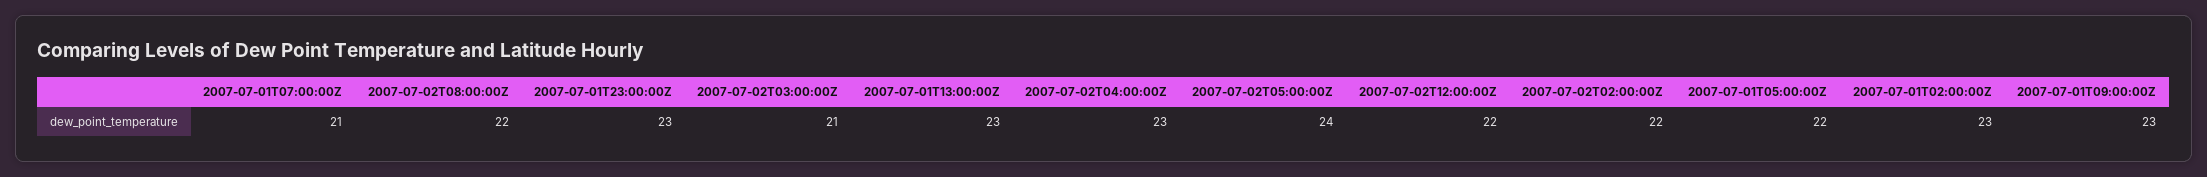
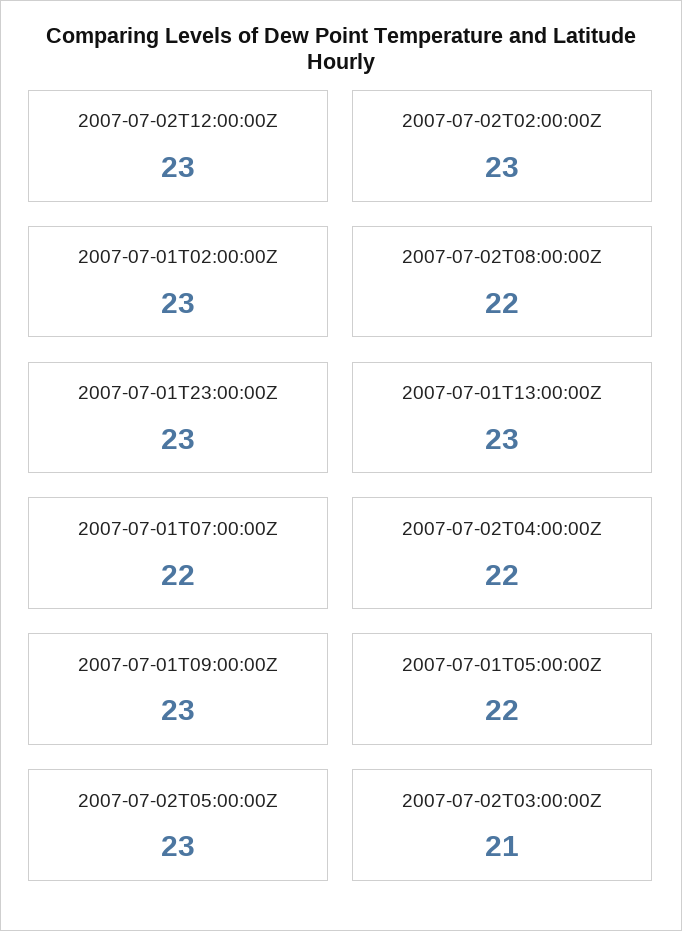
  {
-   "2007-07-01T07:00:00Z": 21,
+   "2007-07-01T07:00:00Z": 22,
    "2007-07-02T08:00:00Z": 22,
    "2007-07-01T23:00:00Z": 23,
    "2007-07-02T03:00:00Z": 21,
    "2007-07-01T13:00:00Z": 23,
-   "2007-07-02T04:00:00Z": 23,
+   "2007-07-02T04:00:00Z": 22,
-   "2007-07-02T05:00:00Z": 24,
+   "2007-07-02T05:00:00Z": 23,
-   "2007-07-02T12:00:00Z": 22,
+   "2007-07-02T12:00:00Z": 23,
-   "2007-07-02T02:00:00Z": 22,
+   "2007-07-02T02:00:00Z": 23,
    "2007-07-01T05:00:00Z": 22,
    "2007-07-01T02:00:00Z": 23,
    "2007-07-01T09:00:00Z": 23
  }

